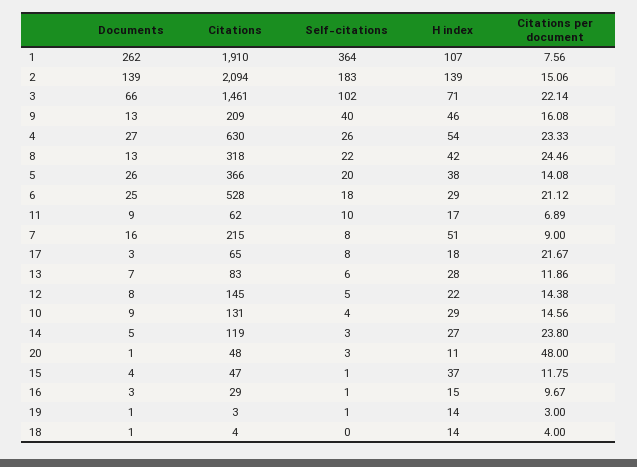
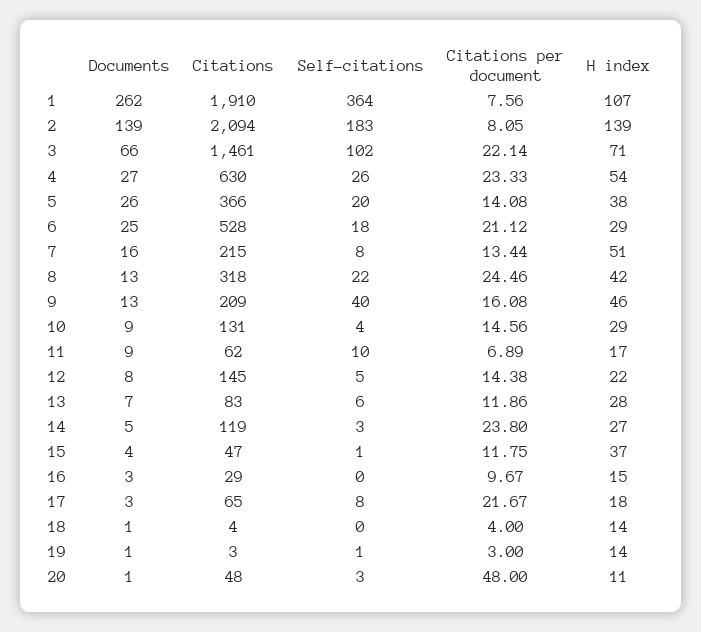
  {
    "Documents": {
      "1": 262,
      "2": 139,
      "3": 66,
      "9": 13,
      "4": 27,
      "8": 13,
      "5": 26,
      "6": 25,
      "11": 9,
      "7": 16,
      "17": 3,
      "13": 7,
      "12": 8,
      "10": 9,
      "14": 5,
      "20": 1,
      "15": 4,
      "16": 3,
      "19": 1,
      "18": 1
    },
    "Citations": {
      "1": 1910,
      "2": 2094,
      "3": 1461,
      "9": 209,
      "4": 630,
      "8": 318,
      "5": 366,
      "6": 528,
      "11": 62,
      "7": 215,
      "17": 65,
      "13": 83,
      "12": 145,
      "10": 131,
      "14": 119,
      "20": 48,
      "15": 47,
      "16": 29,
      "19": 3,
      "18": 4
    },
    "Self-citations": {
      "1": 364,
      "2": 183,
      "3": 102,
      "9": 40,
      "4": 26,
      "8": 22,
      "5": 20,
      "6": 18,
      "11": 10,
      "7": 8,
      "17": 8,
      "13": 6,
      "12": 5,
      "10": 4,
      "14": 3,
      "20": 3,
      "15": 1,
-     "16": 1,
+     "16": 0,
      "19": 1,
      "18": 0
    },
    "H index": {
      "1": 107,
      "2": 139,
      "3": 71,
      "9": 46,
      "4": 54,
      "8": 42,
      "5": 38,
      "6": 29,
      "11": 17,
      "7": 51,
      "17": 18,
      "13": 28,
      "12": 22,
      "10": 29,
      "14": 27,
      "20": 11,
      "15": 37,
      "16": 15,
      "19": 14,
      "18": 14
    },
    "Citations per document": {
      "1": 7.56,
-     "2": 15.06,
+     "2": 8.05,
      "3": 22.14,
      "9": 16.08,
      "4": 23.33,
      "8": 24.46,
      "5": 14.08,
      "6": 21.12,
      "11": 6.89,
-     "7": 9,
+     "7": 13.44,
      "17": 21.67,
      "13": 11.86,
      "12": 14.38,
      "10": 14.56,
      "14": 23.8,
      "20": 48,
      "15": 11.75,
      "16": 9.67,
      "19": 3,
      "18": 4
    }
  }

